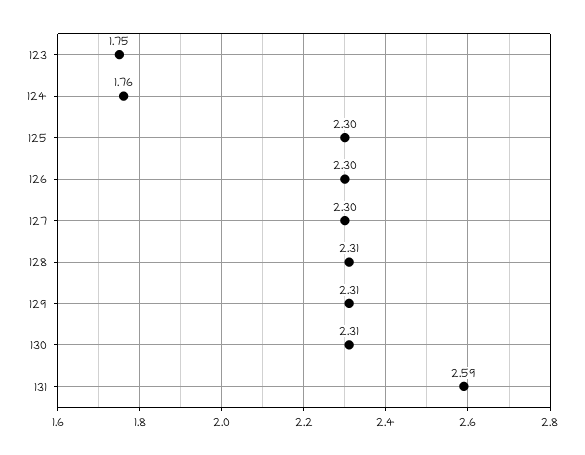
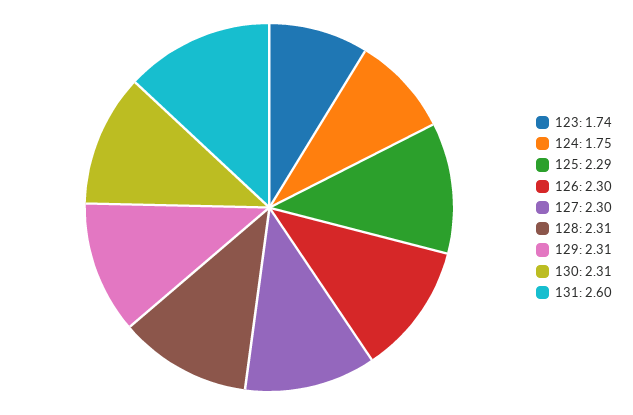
  {
-   "123": 1.75,
+   "123": 1.74,
-   "124": 1.76,
+   "124": 1.75,
-   "125": 2.3,
+   "125": 2.29,
    "126": 2.3,
    "127": 2.3,
    "128": 2.31,
    "129": 2.31,
    "130": 2.31,
-   "131": 2.59
+   "131": 2.6
  }

